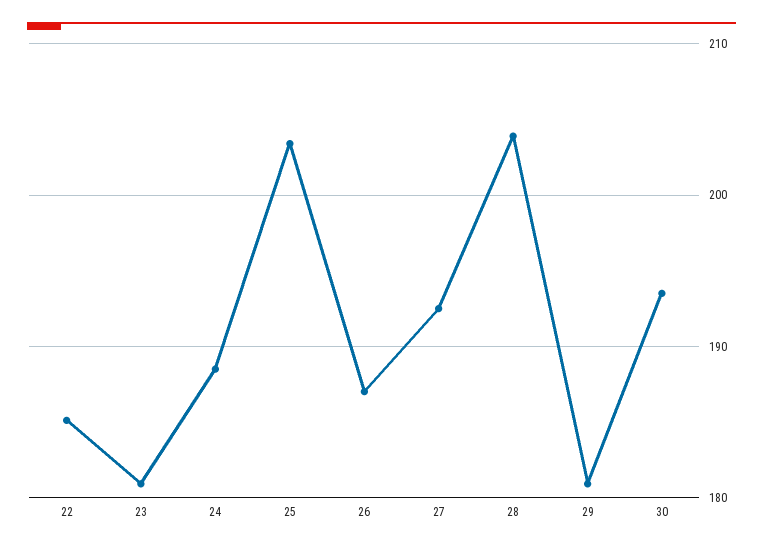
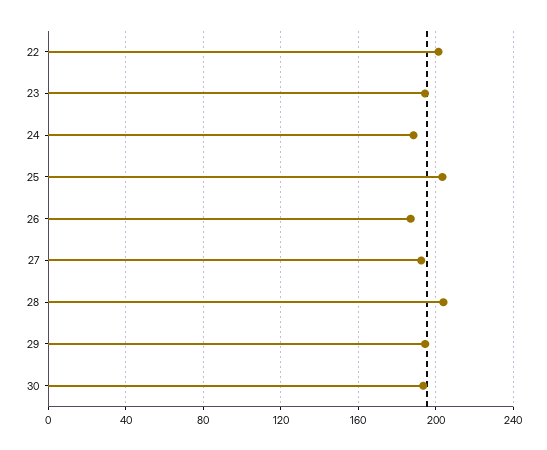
  {
-   "22": 185,
+   "22": 200,
-   "23": 181,
+   "23": 195,
    "24": 189,
    "25": 203,
    "26": 187,
    "27": 193,
    "28": 204,
-   "29": 181,
+   "29": 195,
    "30": 194
  }

